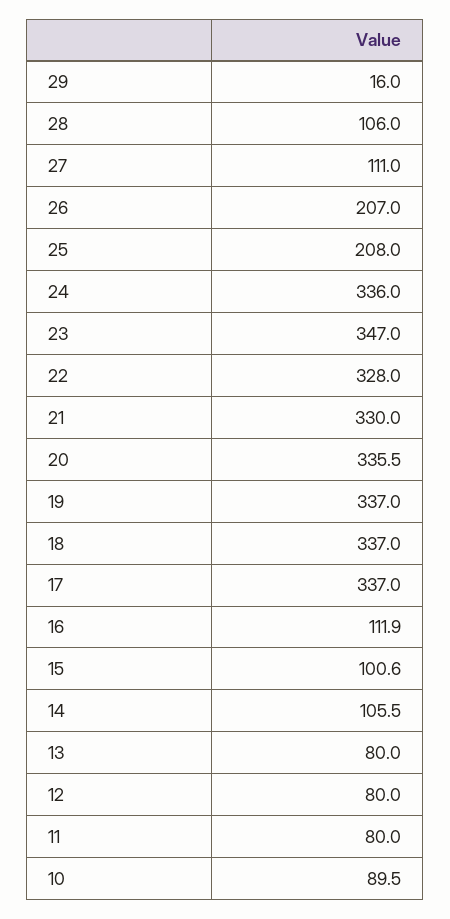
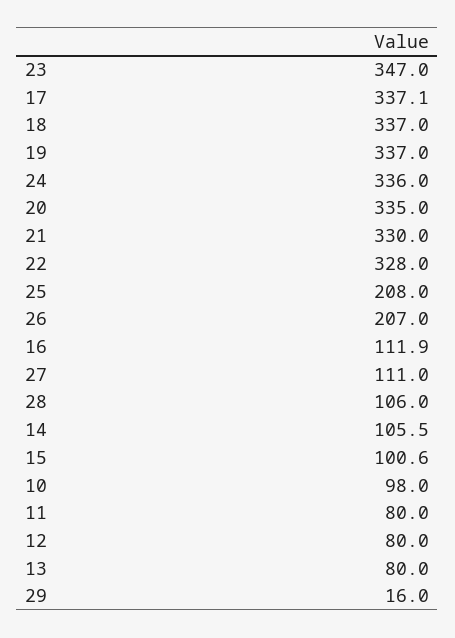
  {
    "29": 16,
    "28": 106,
    "27": 111,
    "26": 207,
    "25": 208,
    "24": 336,
    "23": 347,
    "22": 328,
    "21": 330,
-   "20": 335.5,
+   "20": 335,
    "19": 337,
    "18": 337,
-   "17": 337,
+   "17": 337.1,
    "16": 111.9,
    "15": 100.6,
    "14": 105.5,
    "13": 80,
    "12": 80,
    "11": 80,
-   "10": 89.5
+   "10": 98
  }

